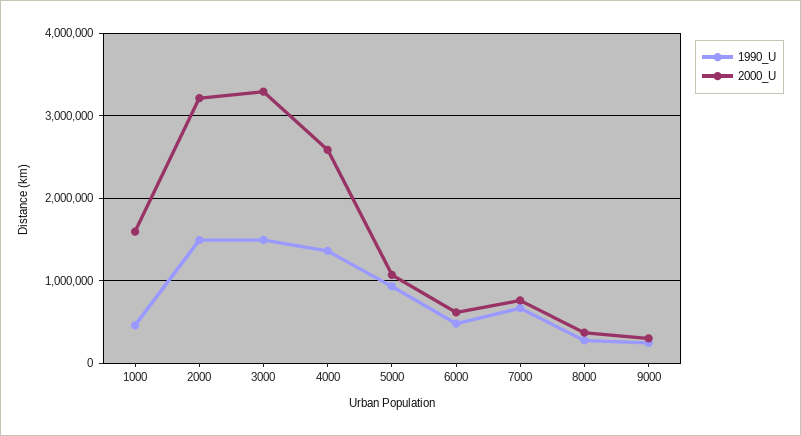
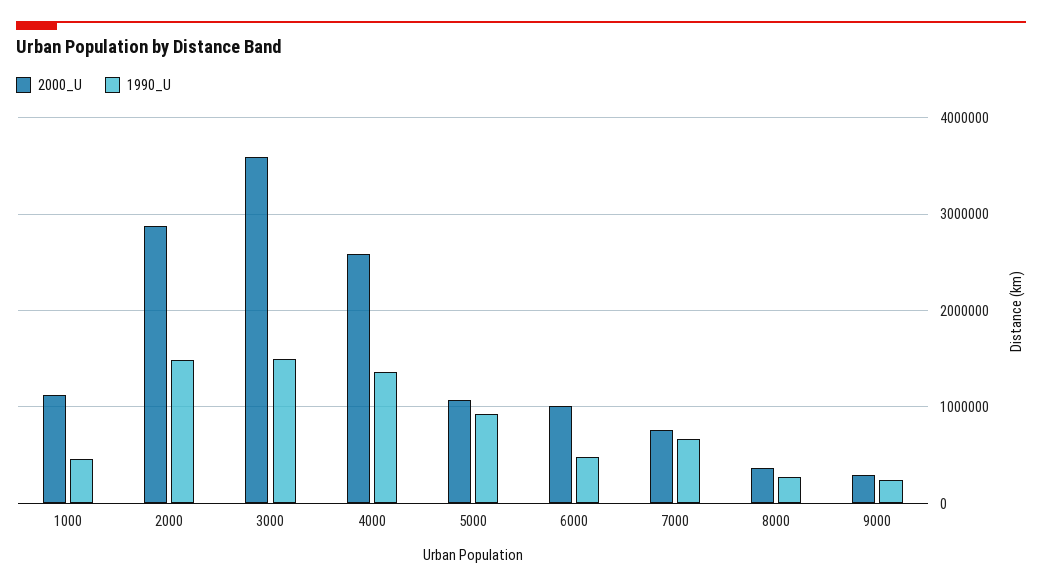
  {
    "1990_U": {
      "1000": 500000,
      "2000": 1500000,
      "3000": 1500000,
      "4000": 1400000,
      "5000": 900000,
      "6000": 500000,
      "7000": 700000,
      "8000": 300000,
      "9000": 200000
    },
    "2000_U": {
-     "1000": 1600000,
+     "1000": 1100000,
-     "2000": 3200000,
+     "2000": 2900000,
-     "3000": 3300000,
+     "3000": 3600000,
      "4000": 2600000,
      "5000": 1100000,
-     "6000": 600000,
+     "6000": 1000000,
      "7000": 800000,
      "8000": 400000,
      "9000": 300000
    }
  }

